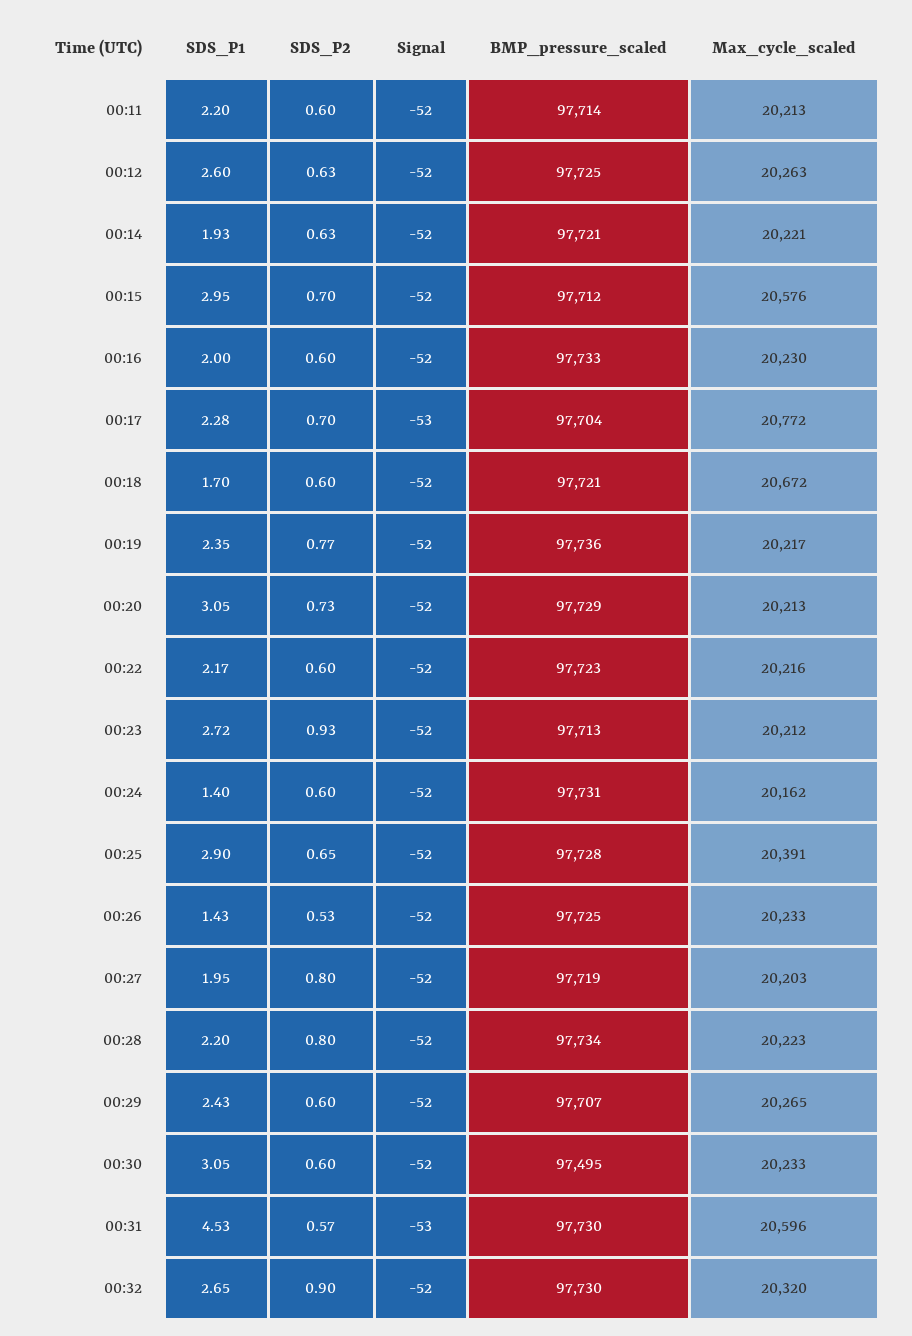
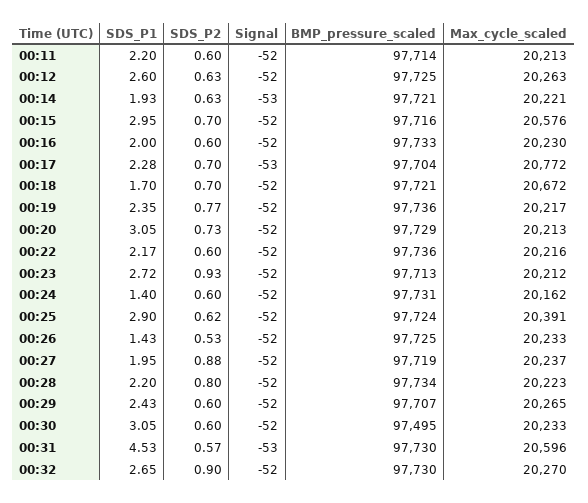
  {
    "SDS_P1": {
      "00:11": 2.2,
      "00:12": 2.6,
      "00:14": 1.93,
      "00:15": 2.95,
      "00:16": 2,
      "00:17": 2.28,
      "00:18": 1.7,
      "00:19": 2.35,
      "00:20": 3.05,
      "00:22": 2.17,
      "00:23": 2.72,
      "00:24": 1.4,
      "00:25": 2.9,
      "00:26": 1.43,
      "00:27": 1.95,
      "00:28": 2.2,
      "00:29": 2.43,
      "00:30": 3.05,
      "00:31": 4.53,
      "00:32": 2.65
    },
    "SDS_P2": {
      "00:11": 0.6,
      "00:12": 0.63,
      "00:14": 0.63,
      "00:15": 0.7,
      "00:16": 0.6,
      "00:17": 0.7,
-     "00:18": 0.6,
+     "00:18": 0.7,
      "00:19": 0.77,
      "00:20": 0.73,
      "00:22": 0.6,
      "00:23": 0.93,
      "00:24": 0.6,
-     "00:25": 0.65,
+     "00:25": 0.62,
      "00:26": 0.53,
-     "00:27": 0.8,
+     "00:27": 0.88,
      "00:28": 0.8,
      "00:29": 0.6,
      "00:30": 0.6,
      "00:31": 0.57,
      "00:32": 0.9
    },
    "Signal": {
      "00:11": -52,
      "00:12": -52,
-     "00:14": -52,
+     "00:14": -53,
      "00:15": -52,
      "00:16": -52,
      "00:17": -53,
      "00:18": -52,
      "00:19": -52,
      "00:20": -52,
      "00:22": -52,
      "00:23": -52,
      "00:24": -52,
      "00:25": -52,
      "00:26": -52,
      "00:27": -52,
      "00:28": -52,
      "00:29": -52,
      "00:30": -52,
      "00:31": -53,
      "00:32": -52
    },
    "BMP_pressure_scaled": {
      "00:11": 97714,
      "00:12": 97725,
      "00:14": 97721,
-     "00:15": 97712,
+     "00:15": 97716,
      "00:16": 97733,
      "00:17": 97704,
      "00:18": 97721,
      "00:19": 97736,
      "00:20": 97729,
-     "00:22": 97723,
+     "00:22": 97736,
      "00:23": 97713,
      "00:24": 97731,
-     "00:25": 97728,
+     "00:25": 97724,
      "00:26": 97725,
      "00:27": 97719,
      "00:28": 97734,
      "00:29": 97707,
      "00:30": 97495,
      "00:31": 97730,
      "00:32": 97730
    },
    "Max_cycle_scaled": {
      "00:11": 20213,
      "00:12": 20263,
      "00:14": 20221,
      "00:15": 20576,
      "00:16": 20230,
      "00:17": 20772,
      "00:18": 20672,
      "00:19": 20217,
      "00:20": 20213,
      "00:22": 20216,
      "00:23": 20212,
      "00:24": 20162,
      "00:25": 20391,
      "00:26": 20233,
-     "00:27": 20203,
+     "00:27": 20237,
      "00:28": 20223,
      "00:29": 20265,
      "00:30": 20233,
      "00:31": 20596,
-     "00:32": 20320
+     "00:32": 20270
    }
  }

